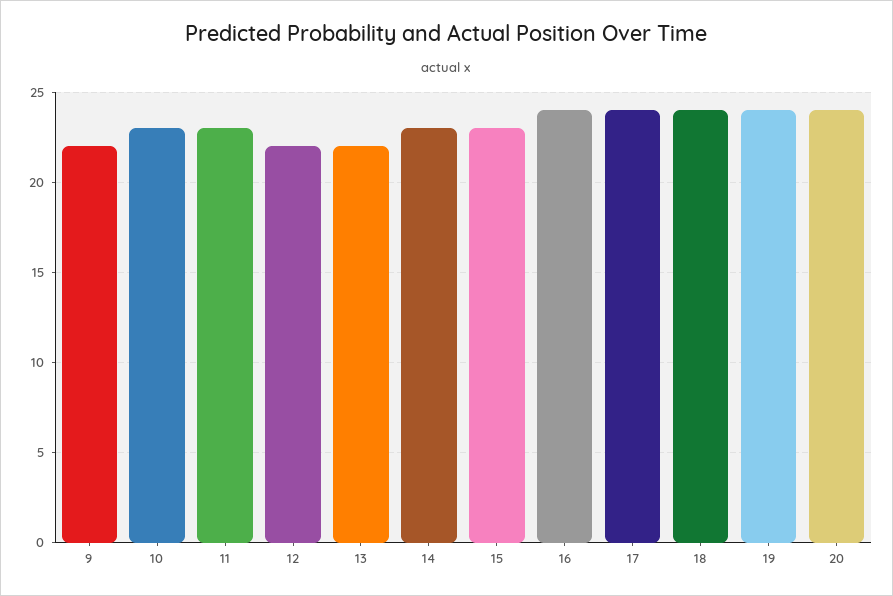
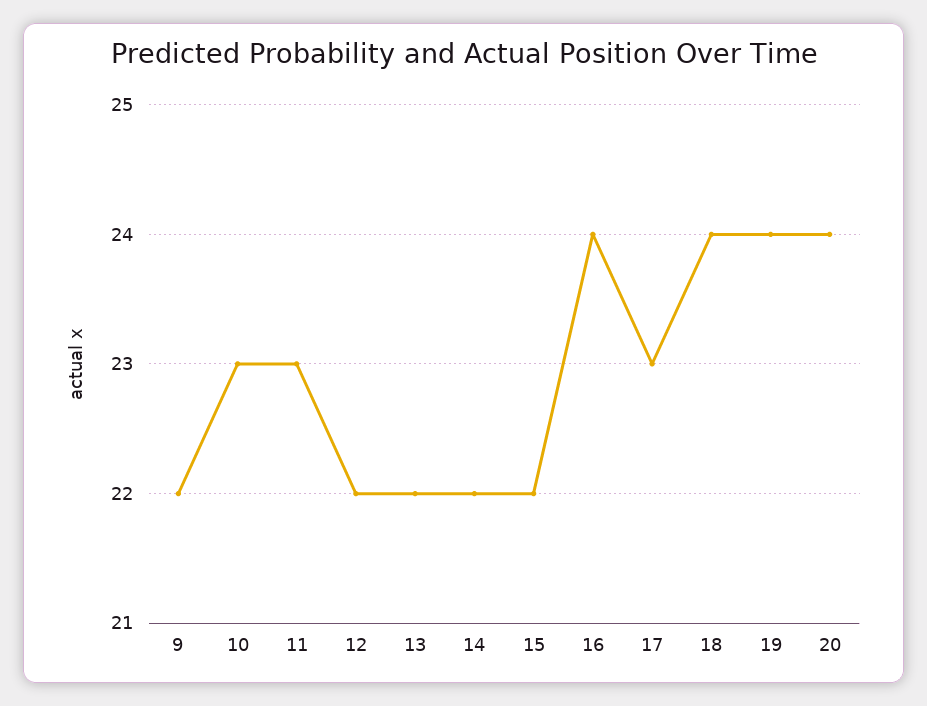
  {
    "9": 22,
    "10": 23,
    "11": 23,
    "12": 22,
    "13": 22,
-   "14": 23,
+   "14": 22,
-   "15": 23,
+   "15": 22,
    "16": 24,
-   "17": 24,
+   "17": 23,
    "18": 24,
    "19": 24,
    "20": 24
  }

